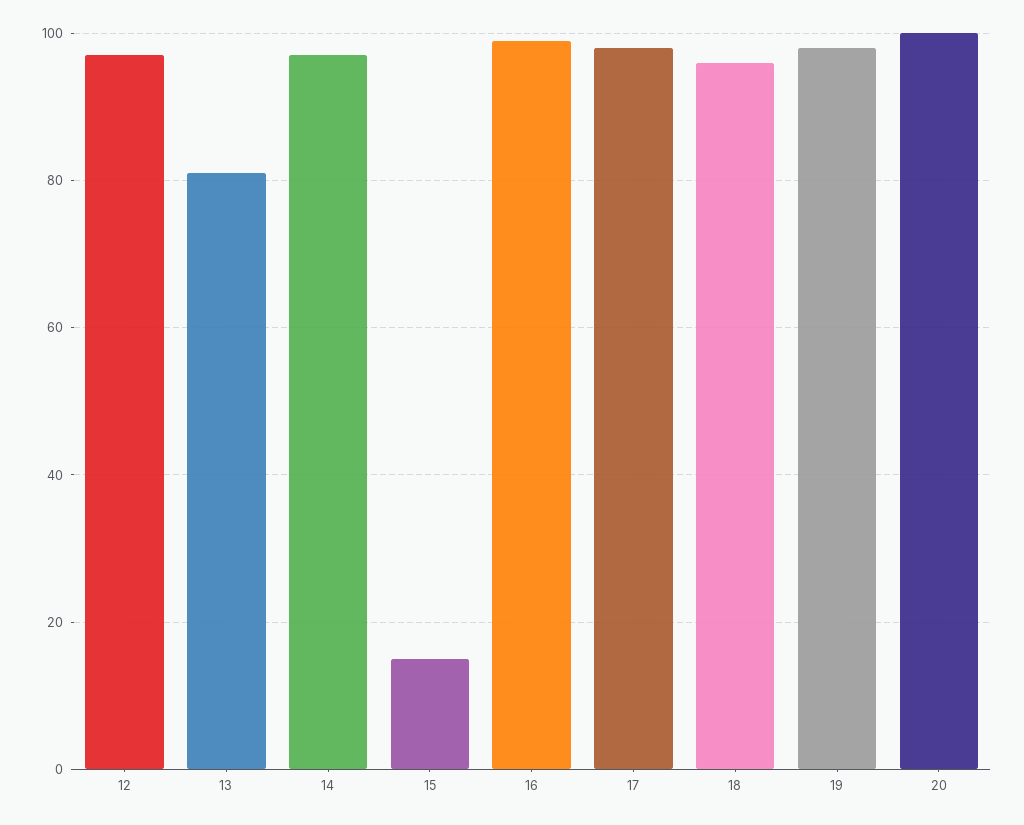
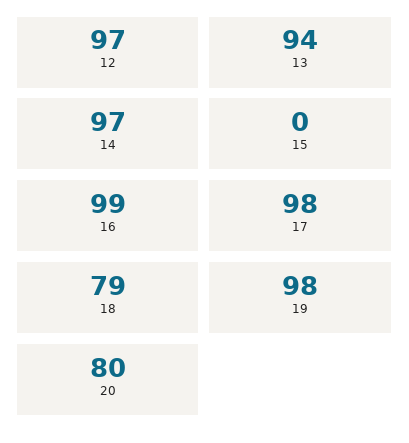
  {
    "12": 97,
-   "13": 80,
+   "13": 94,
    "14": 97,
-   "15": 15,
+   "15": 0,
    "16": 99,
    "17": 98,
-   "18": 95,
+   "18": 79,
    "19": 98,
-   "20": 100
+   "20": 80
  }

